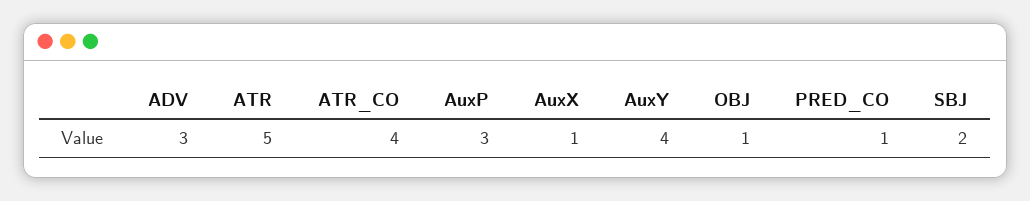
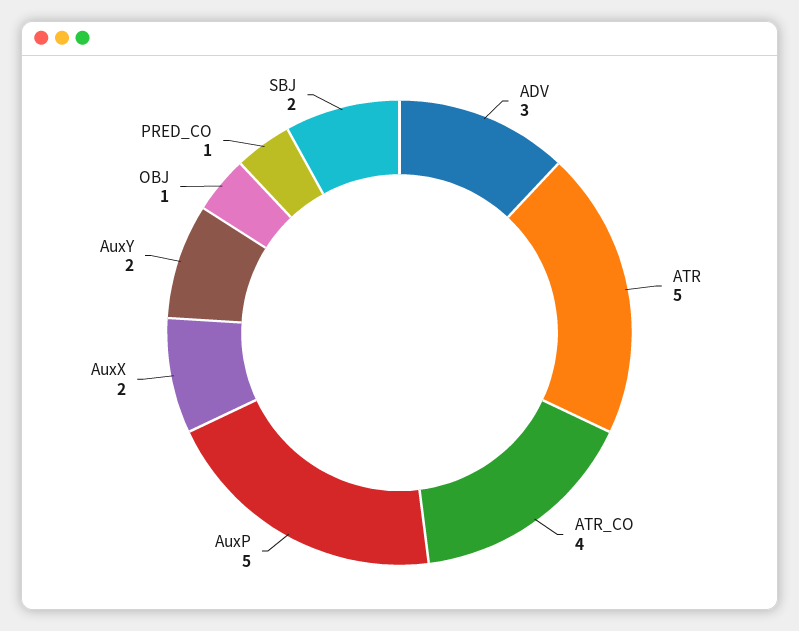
  {
    "ADV": 3,
    "ATR": 5,
    "ATR_CO": 4,
-   "AuxP": 3,
+   "AuxP": 5,
-   "AuxX": 1,
+   "AuxX": 2,
-   "AuxY": 4,
+   "AuxY": 2,
    "OBJ": 1,
    "PRED_CO": 1,
    "SBJ": 2
  }

